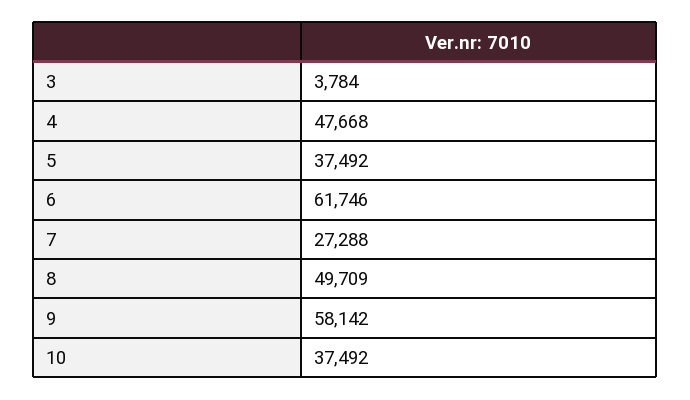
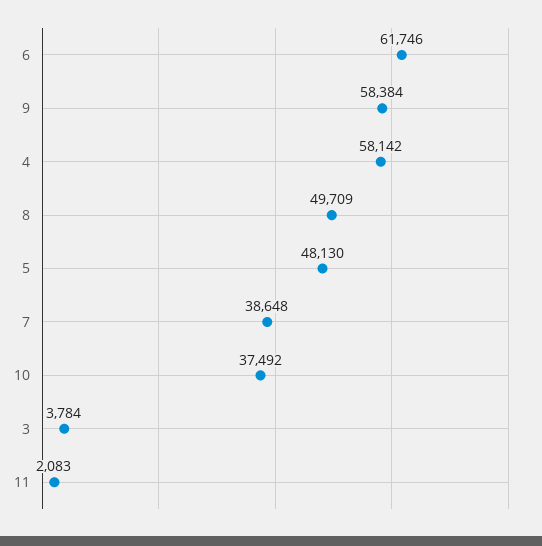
  {
    "3": 3784,
-   "4": 47668,
+   "4": 58142,
-   "5": 37492,
+   "5": 48130,
    "6": 61746,
-   "7": 27288,
+   "7": 38648,
    "8": 49709,
-   "9": 58142,
+   "9": 58384,
-   "10": 37492
+   "10": 37492,
+   "11": 2083
  }

